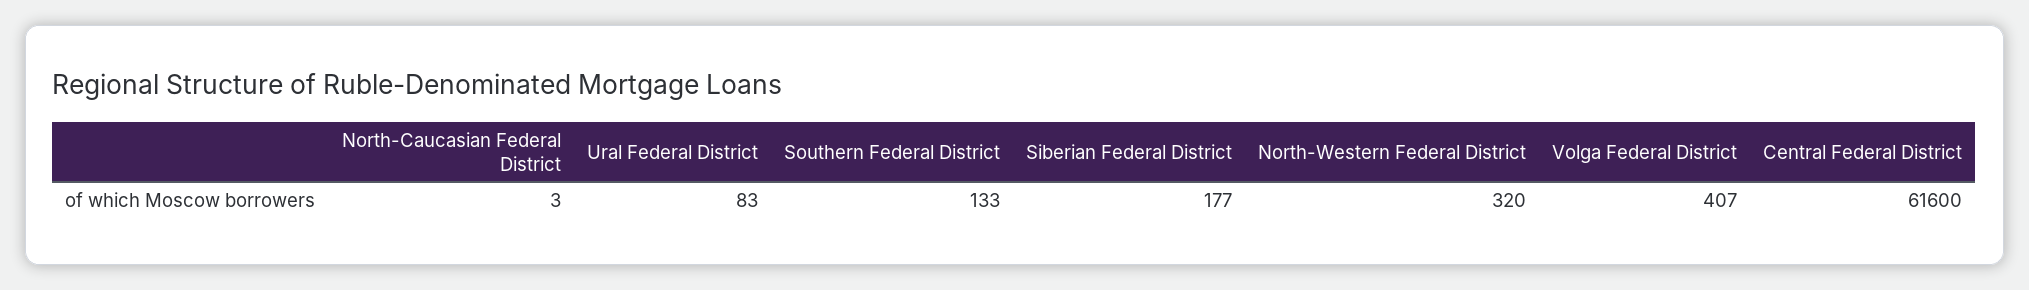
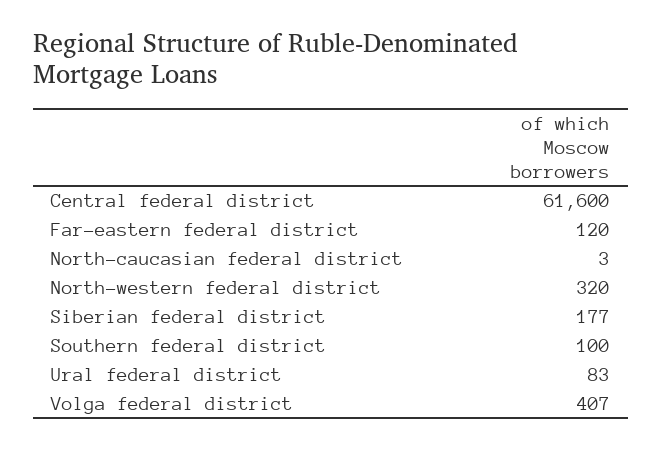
  {
    "North-Caucasian Federal District": 3,
    "Ural Federal District": 83,
-   "Southern Federal District": 133,
+   "Southern Federal District": 100,
    "Siberian Federal District": 177,
    "North-Western Federal District": 320,
    "Volga Federal District": 407,
-   "Central Federal District": 61600
+   "Central Federal District": 61600,
+   "Far-eastern federal district": 120
  }

